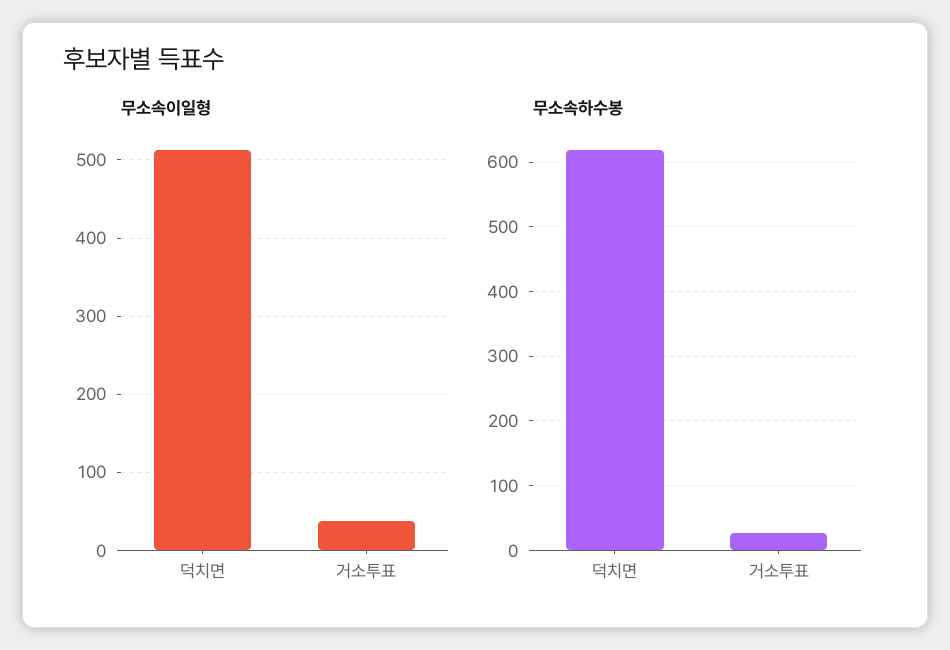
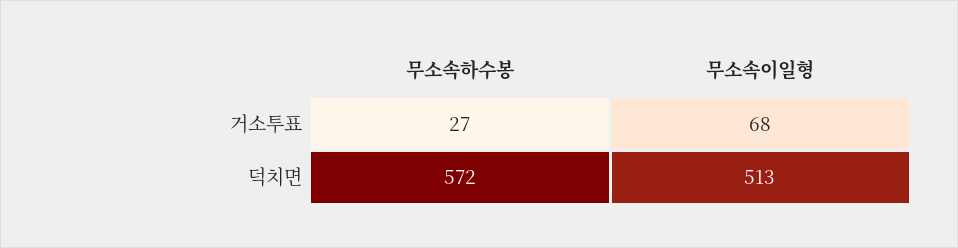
  {
    "무소속이일형": {
      "덕치면": 513,
-     "거소투표": 40
+     "거소투표": 68
    },
    "무소속하수봉": {
-     "덕치면": 620,
+     "덕치면": 572,
      "거소투표": 27
    }
  }

